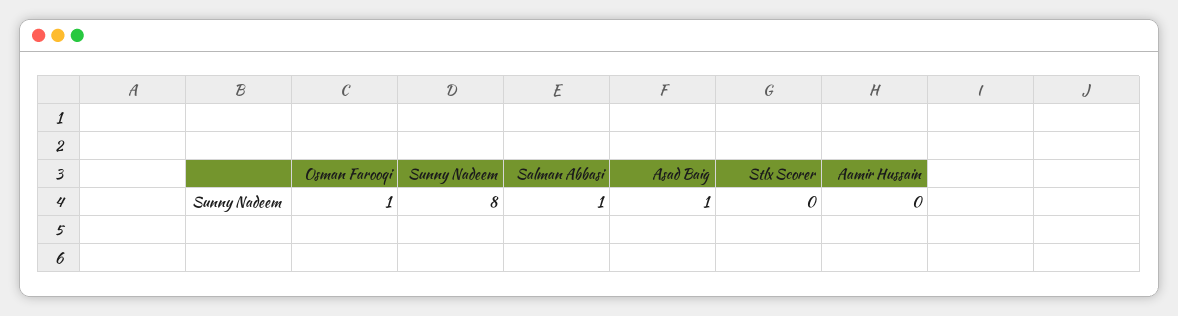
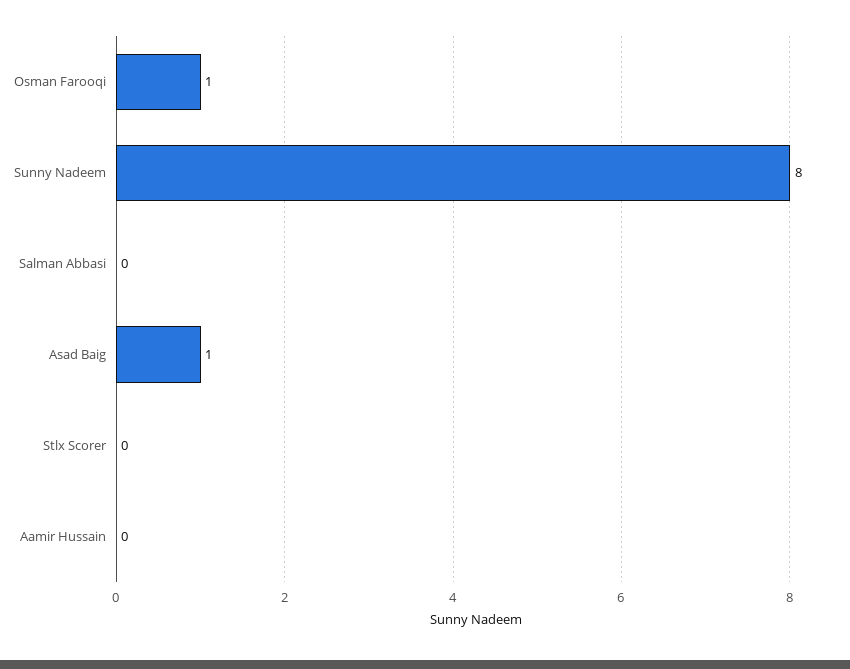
  {
    "Osman Farooqi": 1,
    "Sunny Nadeem": 8,
-   "Salman Abbasi": 1,
+   "Salman Abbasi": 0,
    "Asad Baig": 1,
    "Stlx Scorer": 0,
    "Aamir Hussain": 0
  }

